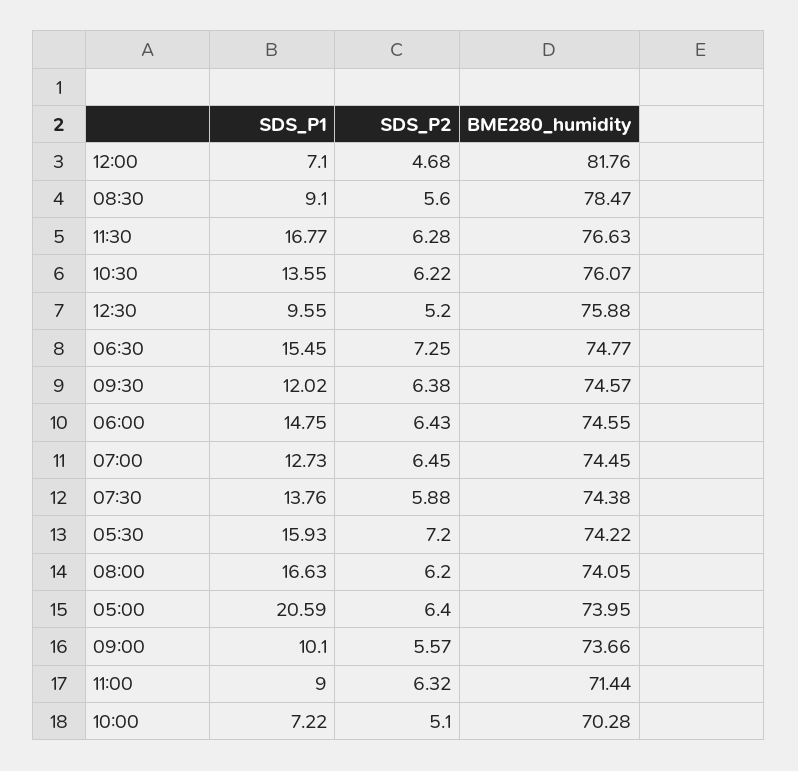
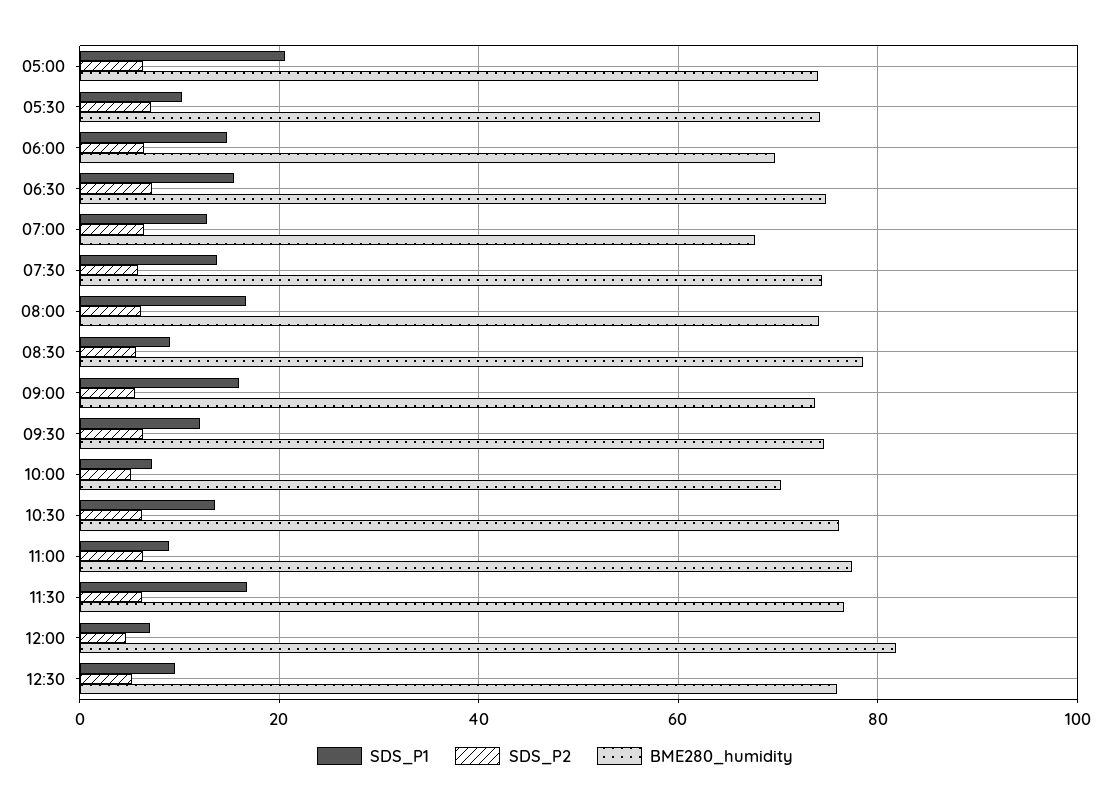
  {
    "SDS_P1": {
      "12:00": 7.1,
      "08:30": 9.1,
      "11:30": 16.77,
      "10:30": 13.55,
      "12:30": 9.55,
      "06:30": 15.45,
      "09:30": 12.02,
      "06:00": 14.75,
      "07:00": 12.73,
      "07:30": 13.76,
-     "05:30": 15.93,
+     "05:30": 10,
      "08:00": 16.63,
      "05:00": 20.59,
-     "09:00": 10.1,
+     "09:00": 16,
      "11:00": 9,
      "10:00": 7.22
    },
    "SDS_P2": {
      "12:00": 4.68,
      "08:30": 5.6,
      "11:30": 6.28,
      "10:30": 6.22,
      "12:30": 5.2,
      "06:30": 7.25,
      "09:30": 6.38,
      "06:00": 6.43,
      "07:00": 6.45,
      "07:30": 5.88,
      "05:30": 7.2,
      "08:00": 6.2,
      "05:00": 6.4,
      "09:00": 5.57,
      "11:00": 6.32,
      "10:00": 5.1
    },
    "BME280_humidity": {
      "12:00": 81.76,
      "08:30": 78.47,
      "11:30": 76.63,
      "10:30": 76.07,
      "12:30": 75.88,
      "06:30": 74.77,
      "09:30": 74.57,
-     "06:00": 74.55,
+     "06:00": 70,
-     "07:00": 74.45,
+     "07:00": 68,
      "07:30": 74.38,
      "05:30": 74.22,
      "08:00": 74.05,
      "05:00": 73.95,
      "09:00": 73.66,
-     "11:00": 71.44,
+     "11:00": 78,
      "10:00": 70.28
    }
  }

